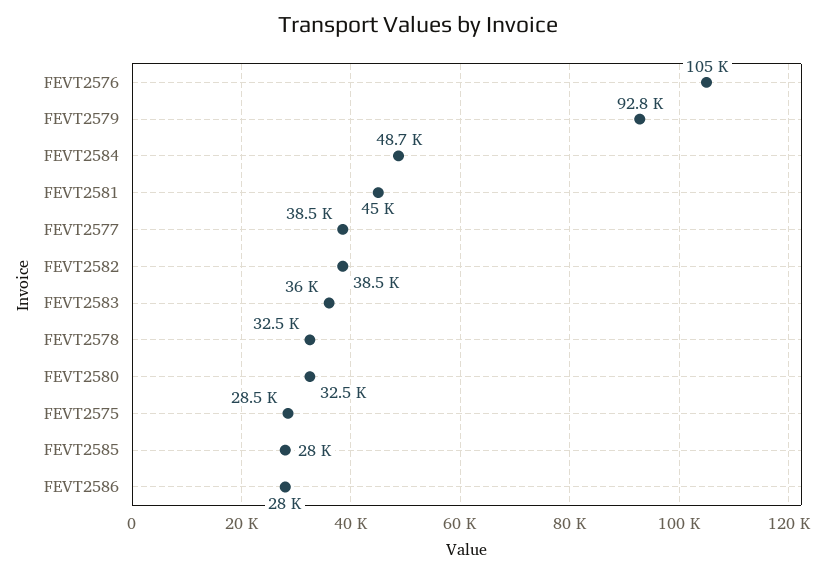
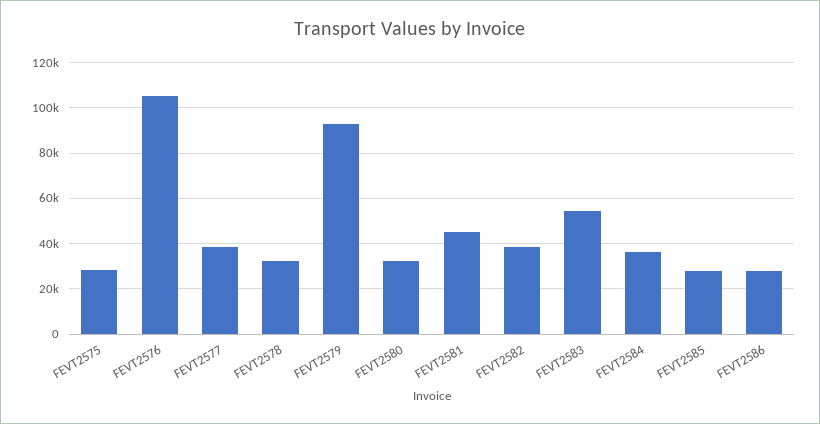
  {
    "FEVT2576": 105000,
    "FEVT2579": 92800,
-   "FEVT2584": 48700,
+   "FEVT2584": 35000,
    "FEVT2581": 45000,
    "FEVT2577": 38500,
    "FEVT2582": 38500,
-   "FEVT2583": 36000,
+   "FEVT2583": 55000,
    "FEVT2578": 32500,
    "FEVT2580": 32500,
    "FEVT2575": 28500,
    "FEVT2585": 28000,
    "FEVT2586": 28000
  }

